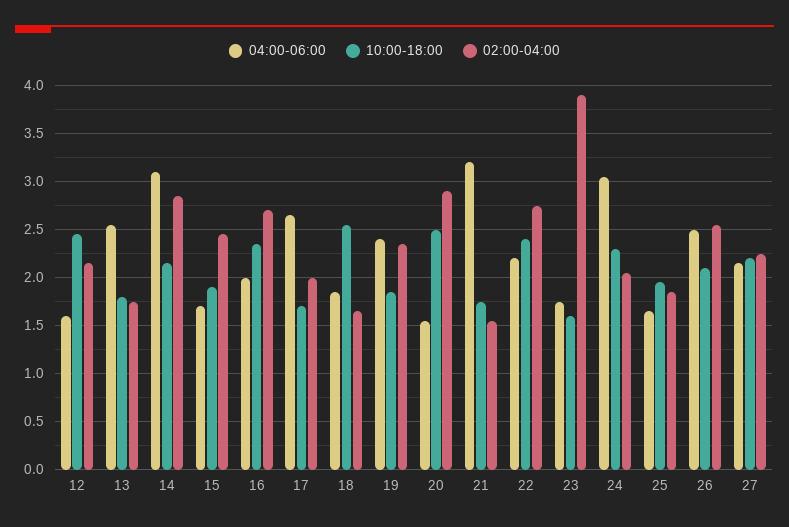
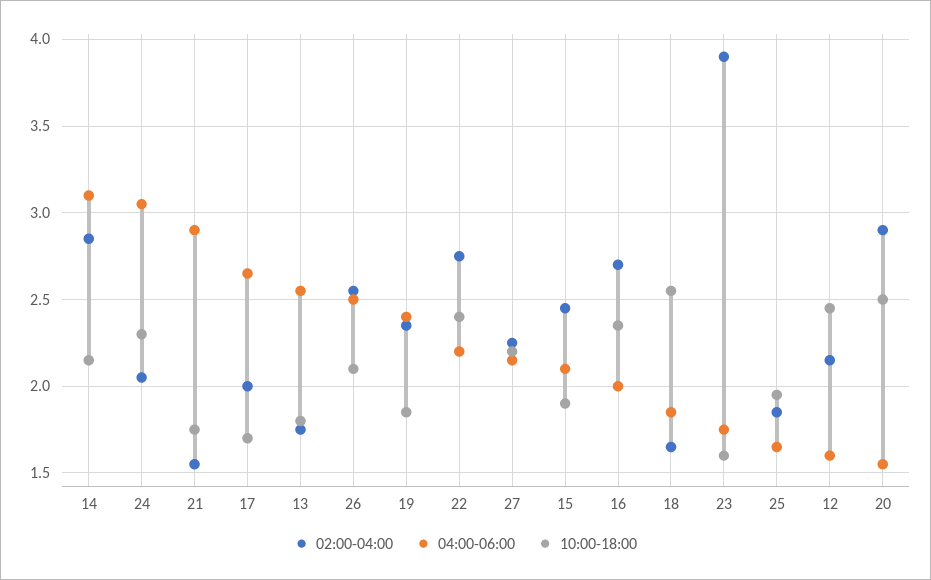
  {
    "04:00-06:00": {
      "12": 1.6,
      "13": 2.55,
      "14": 3.1,
-     "15": 1.7,
+     "15": 2.1,
      "16": 2,
      "17": 2.65,
      "18": 1.85,
      "19": 2.4,
      "20": 1.55,
-     "21": 3.2,
+     "21": 2.9,
      "22": 2.2,
      "23": 1.75,
      "24": 3.05,
      "25": 1.65,
      "26": 2.5,
      "27": 2.15
    },
    "10:00-18:00": {
      "12": 2.45,
      "13": 1.8,
      "14": 2.15,
      "15": 1.9,
      "16": 2.35,
      "17": 1.7,
      "18": 2.55,
      "19": 1.85,
      "20": 2.5,
      "21": 1.75,
      "22": 2.4,
      "23": 1.6,
      "24": 2.3,
      "25": 1.95,
      "26": 2.1,
      "27": 2.2
    },
    "02:00-04:00": {
      "12": 2.15,
      "13": 1.75,
      "14": 2.85,
      "15": 2.45,
      "16": 2.7,
      "17": 2,
      "18": 1.65,
      "19": 2.35,
      "20": 2.9,
      "21": 1.55,
      "22": 2.75,
      "23": 3.9,
      "24": 2.05,
      "25": 1.85,
      "26": 2.55,
      "27": 2.25
    }
  }

